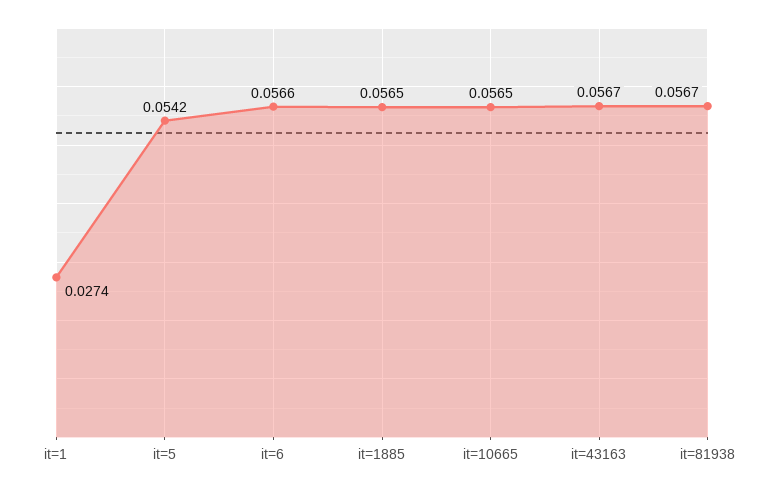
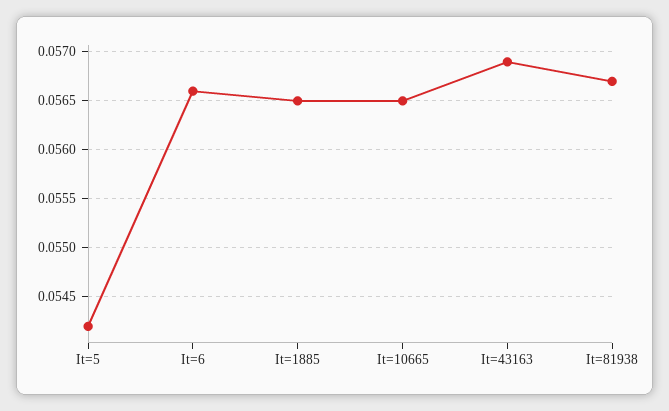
  {
-   "it=1": 0.0274,
    "it=5": 0.0542,
    "it=6": 0.0566,
    "it=1885": 0.0565,
    "it=10665": 0.0565,
-   "it=43163": 0.0567,
+   "it=43163": 0.0569,
    "it=81938": 0.0567
  }

